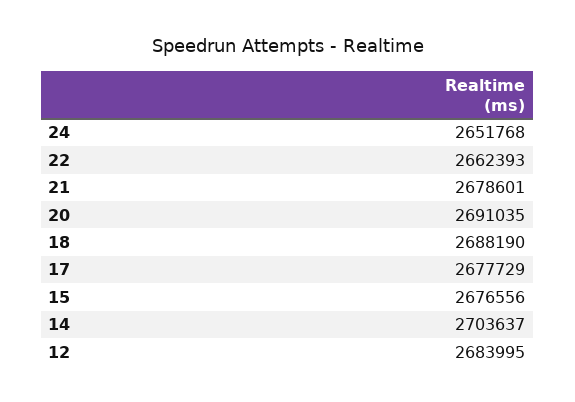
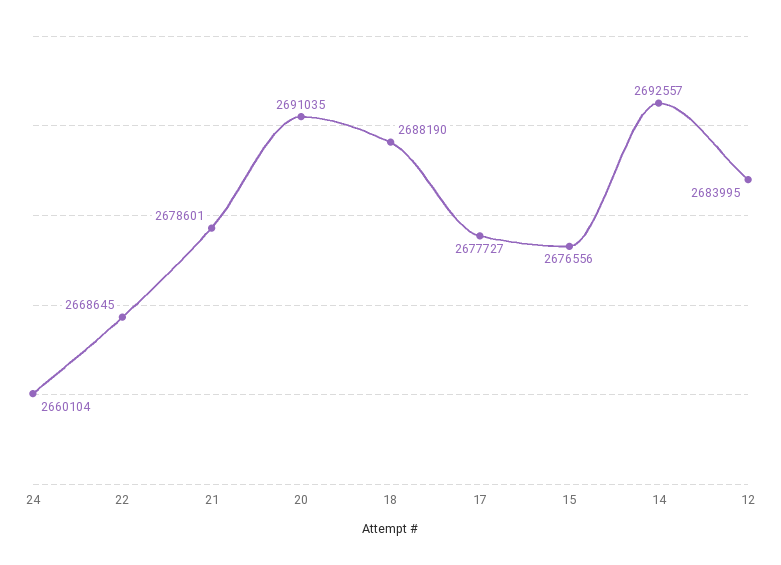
  {
-   "24": 2651768,
+   "24": 2660104,
-   "22": 2662393,
+   "22": 2668645,
    "21": 2678601,
    "20": 2691035,
    "18": 2688190,
-   "17": 2677729,
+   "17": 2677727,
    "15": 2676556,
-   "14": 2703637,
+   "14": 2692557,
    "12": 2683995
  }

